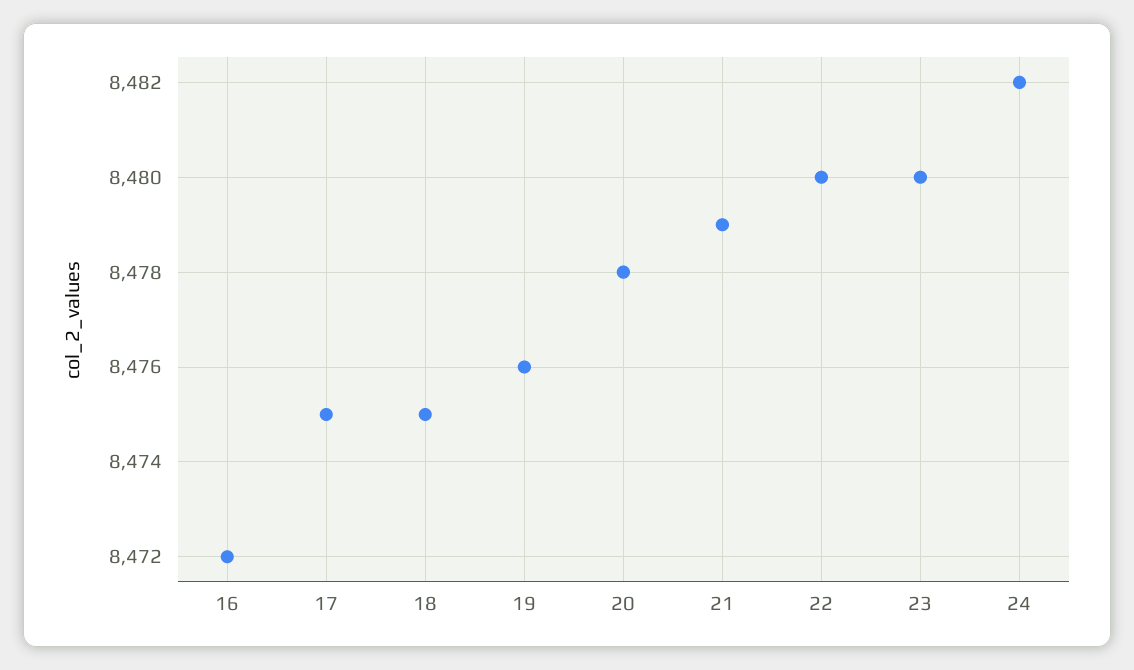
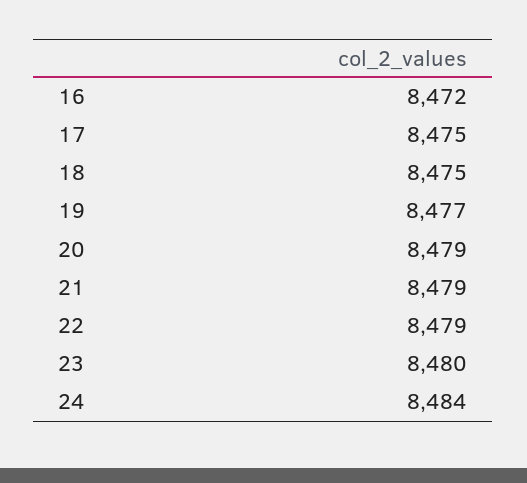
  {
    "16": 8472,
    "17": 8475,
    "18": 8475,
-   "19": 8476,
+   "19": 8477,
-   "20": 8478,
+   "20": 8479,
    "21": 8479,
-   "22": 8480,
+   "22": 8479,
    "23": 8480,
-   "24": 8482
+   "24": 8484
  }

